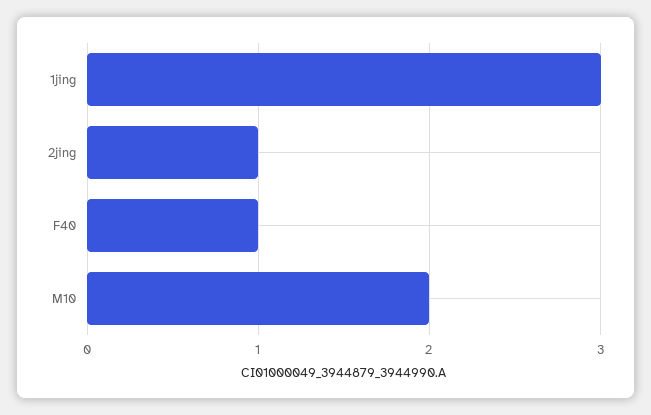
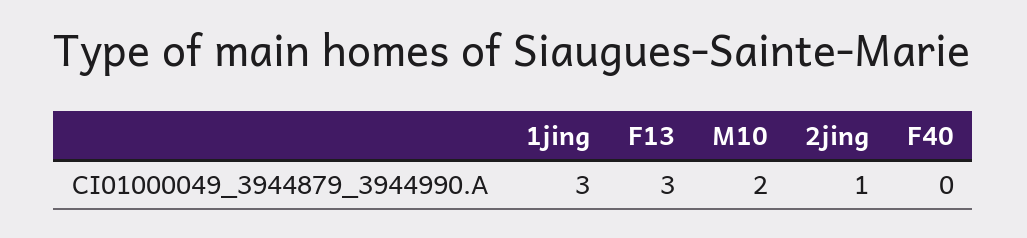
  {
    "1jing": 3,
    "2jing": 1,
-   "F40": 1,
+   "F40": 0,
-   "M10": 2
+   "M10": 2,
+   "F13": 3
  }

